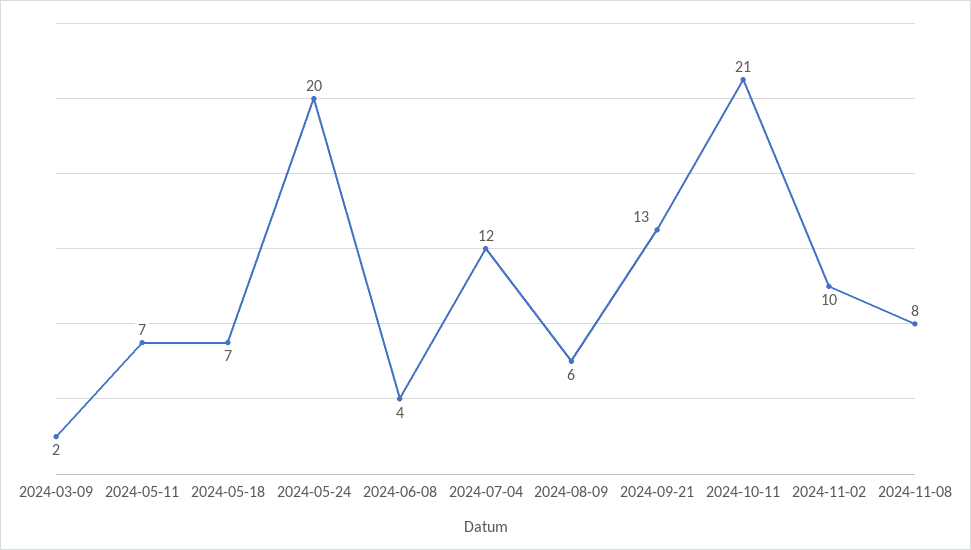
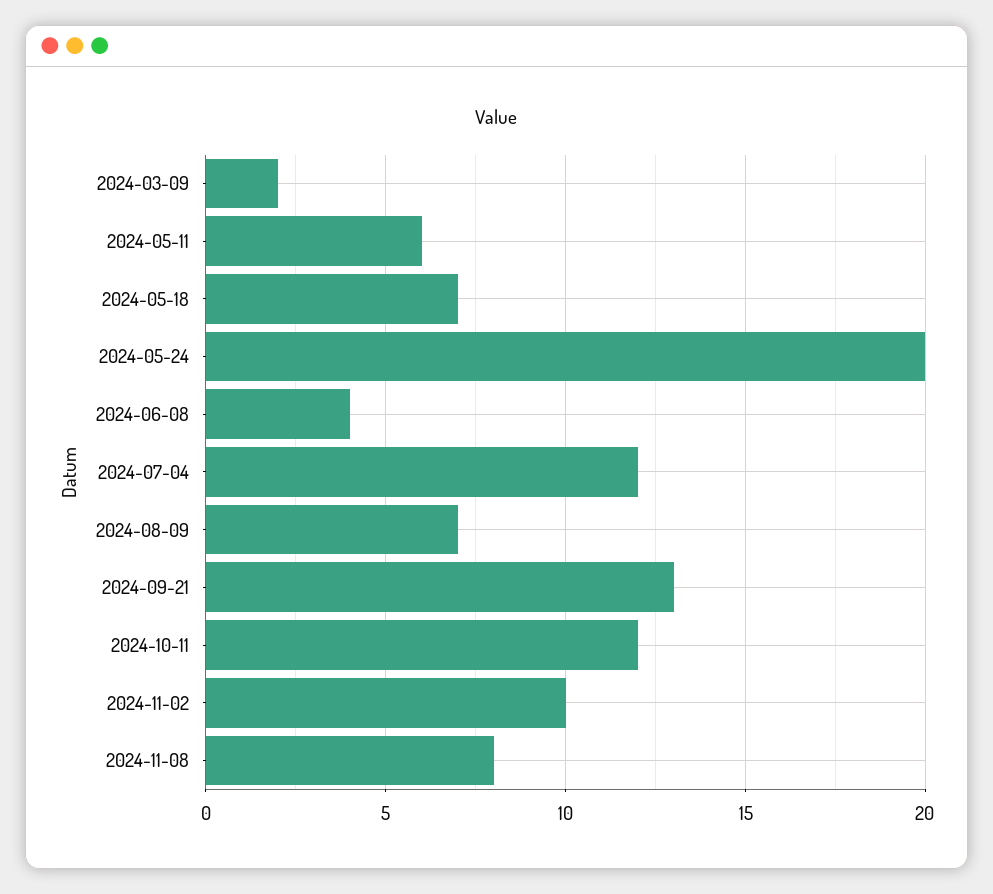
  {
    "2024-03-09": 2,
-   "2024-05-11": 7,
+   "2024-05-11": 6,
    "2024-05-18": 7,
    "2024-05-24": 20,
    "2024-06-08": 4,
    "2024-07-04": 12,
-   "2024-08-09": 6,
+   "2024-08-09": 7,
    "2024-09-21": 13,
-   "2024-10-11": 21,
+   "2024-10-11": 12,
    "2024-11-02": 10,
    "2024-11-08": 8
  }

